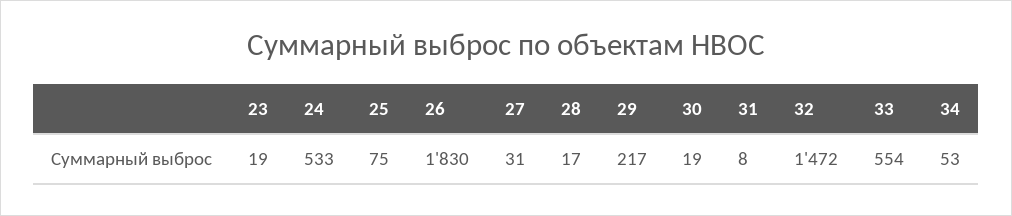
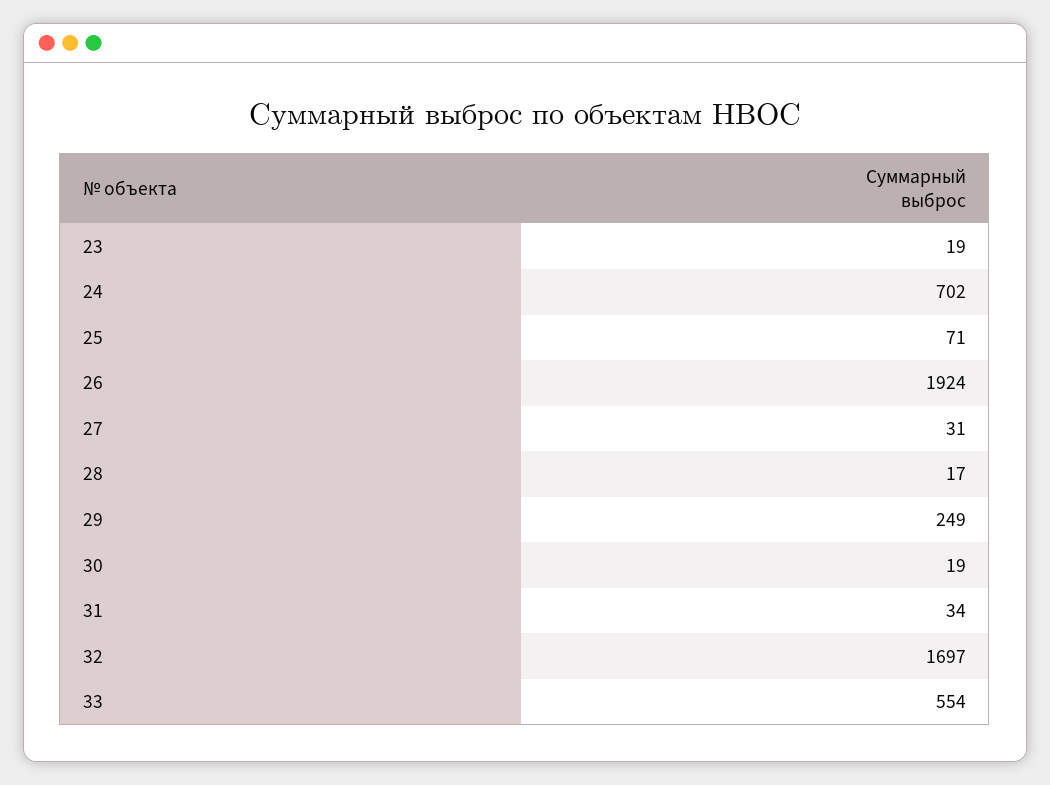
  {
    "23": 19,
-   "24": 533,
+   "24": 702,
-   "25": 75,
+   "25": 71,
-   "26": 1830,
+   "26": 1924,
    "27": 31,
    "28": 17,
-   "29": 217,
+   "29": 249,
    "30": 19,
-   "31": 8,
+   "31": 34,
-   "32": 1472,
+   "32": 1697,
-   "33": 554,
+   "33": 554
-   "34": 53
  }

